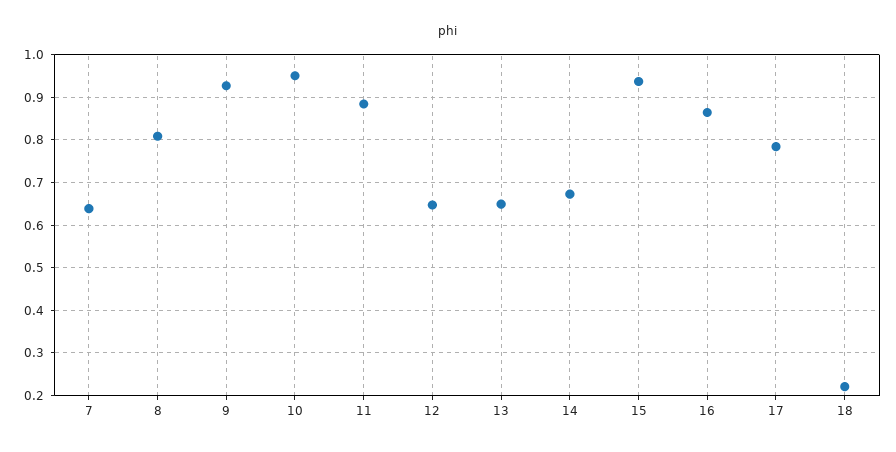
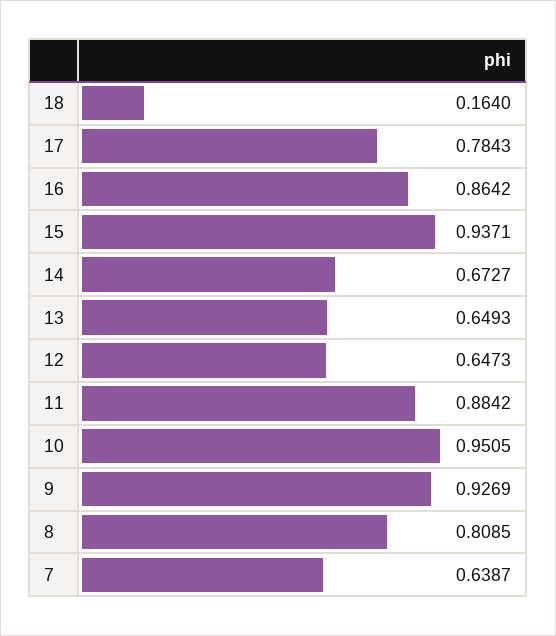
  {
    "7": 0.6387,
    "8": 0.8085,
    "9": 0.9269,
    "10": 0.9505,
    "11": 0.8842,
    "12": 0.6473,
    "13": 0.6493,
    "14": 0.6727,
    "15": 0.9371,
    "16": 0.8642,
    "17": 0.7843,
-   "18": 0.22
+   "18": 0.164
  }

